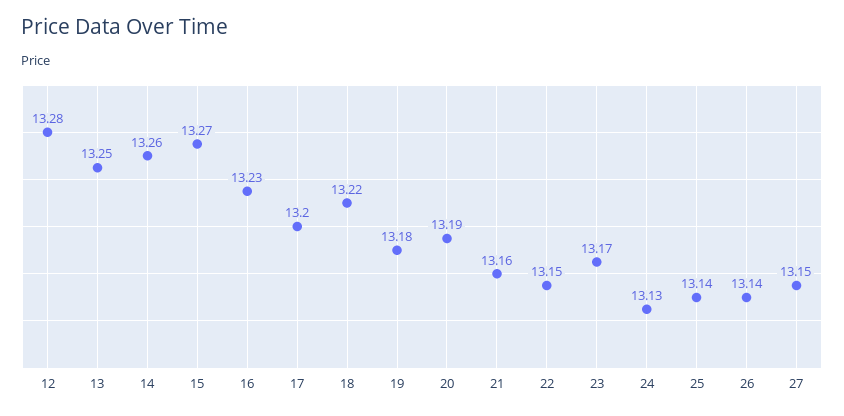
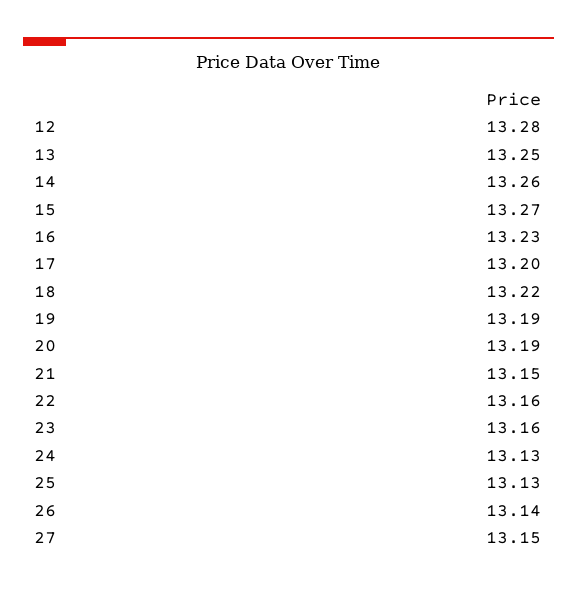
  {
    "12": 13.28,
    "13": 13.25,
    "14": 13.26,
    "15": 13.27,
    "16": 13.23,
    "17": 13.2,
    "18": 13.22,
-   "19": 13.18,
+   "19": 13.19,
    "20": 13.19,
-   "21": 13.16,
+   "21": 13.15,
-   "22": 13.15,
+   "22": 13.16,
-   "23": 13.17,
+   "23": 13.16,
    "24": 13.13,
-   "25": 13.14,
+   "25": 13.13,
    "26": 13.14,
    "27": 13.15
  }

